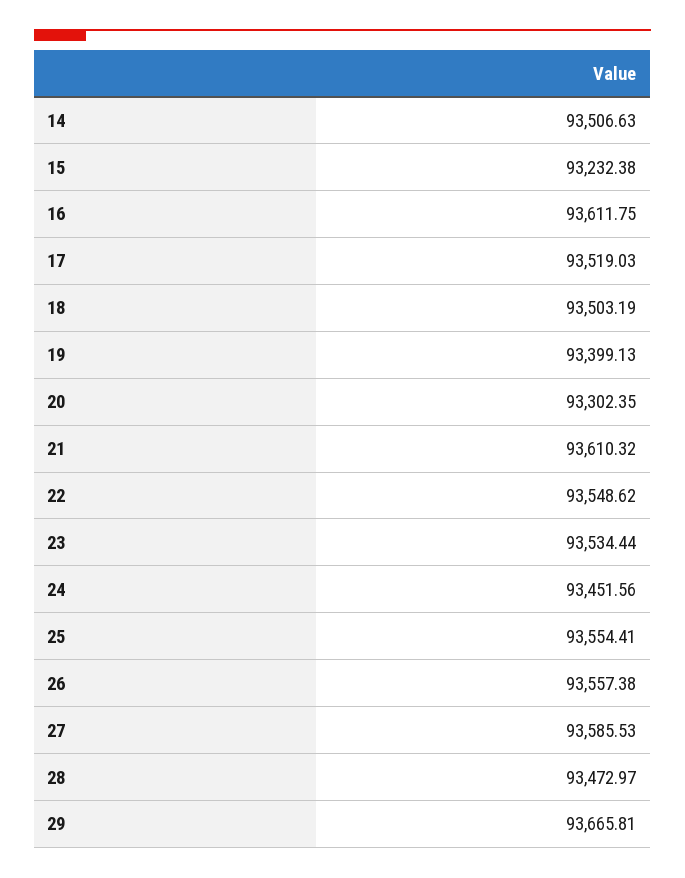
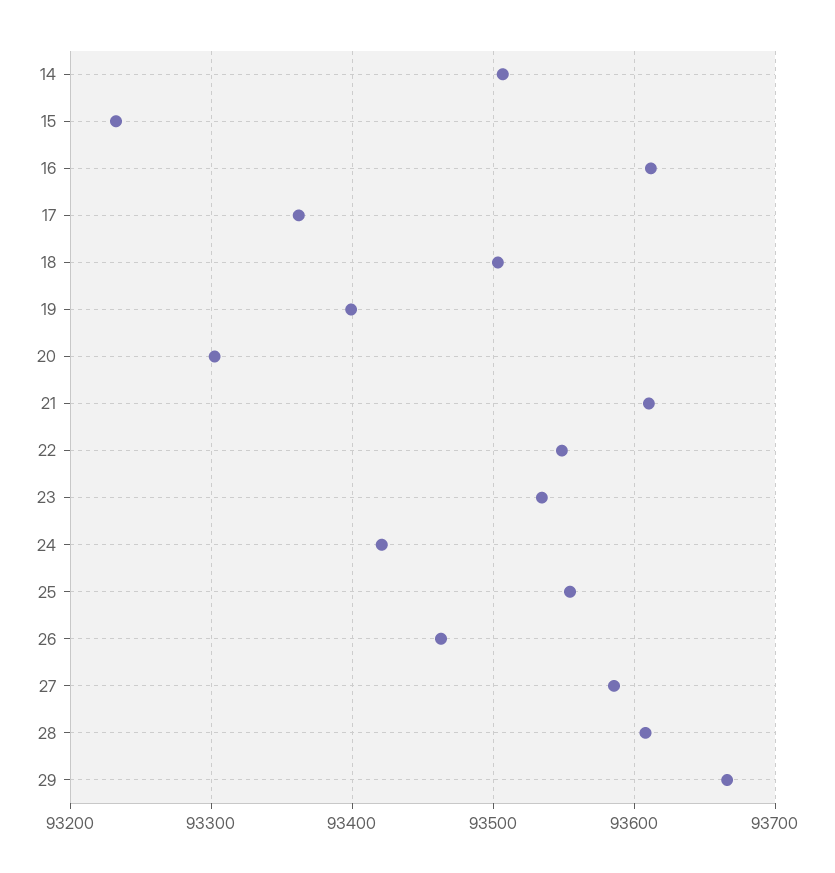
  {
    "14": 93506.63,
    "15": 93232.38,
    "16": 93611.75,
-   "17": 93519.03,
+   "17": 93360,
    "18": 93503.19,
    "19": 93399.13,
    "20": 93302.35,
    "21": 93610.32,
    "22": 93548.62,
    "23": 93534.44,
-   "24": 93451.56,
+   "24": 93420,
    "25": 93554.41,
-   "26": 93557.38,
+   "26": 93460,
    "27": 93585.53,
-   "28": 93472.97,
+   "28": 93610,
    "29": 93665.81
  }

